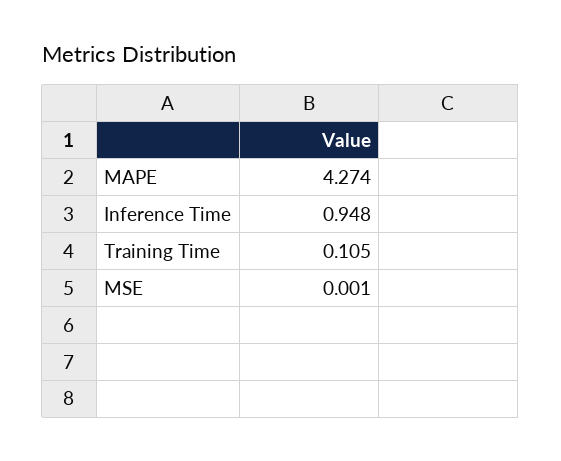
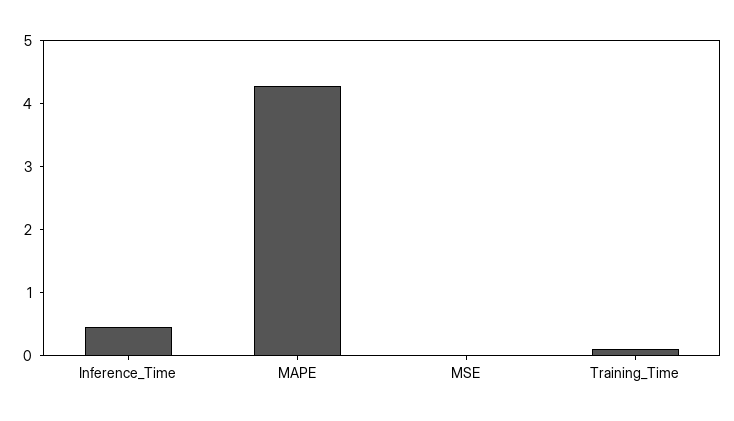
  {
    "MAPE": 4.274,
-   "Inference Time": 0.948,
+   "Inference Time": 0.4,
    "Training Time": 0.105,
    "MSE": 0.001
  }

